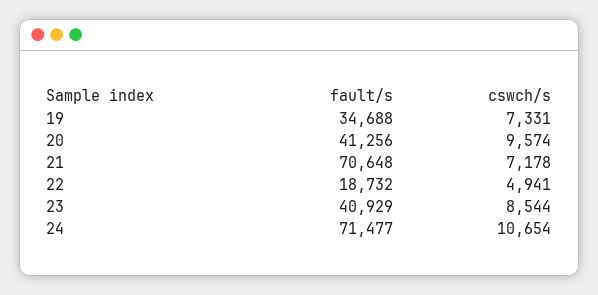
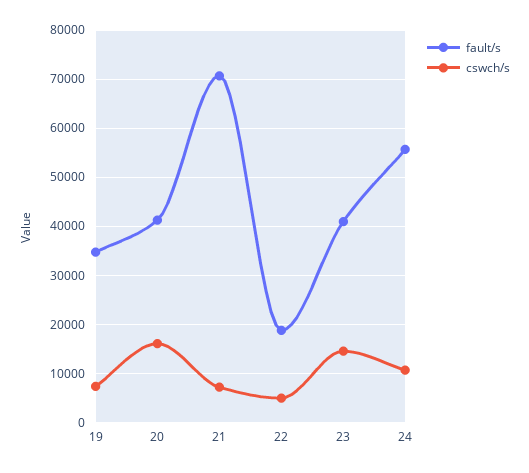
  {
    "fault/s": {
      "19": 34688,
      "20": 41256,
      "21": 70648,
      "22": 18732,
      "23": 40929,
-     "24": 71477
+     "24": 56000
    },
    "cswch/s": {
      "19": 7331,
-     "20": 9574,
+     "20": 16000,
      "21": 7178,
      "22": 4941,
-     "23": 8544,
+     "23": 14000,
      "24": 10654
    }
  }

